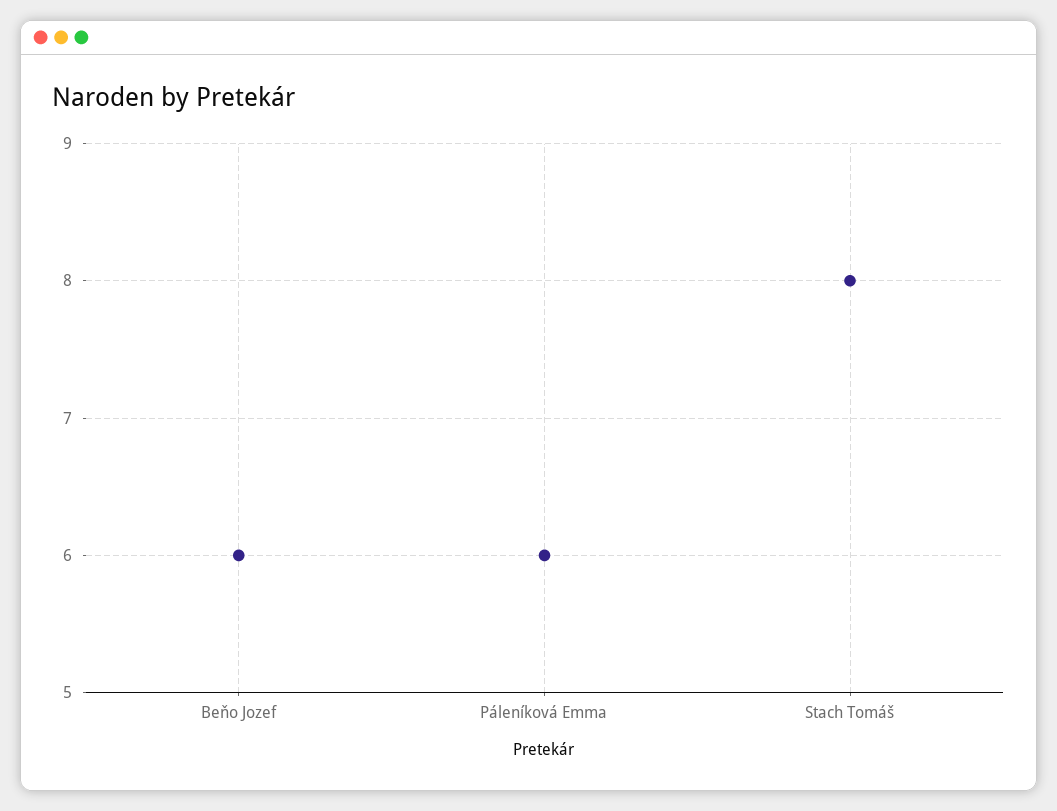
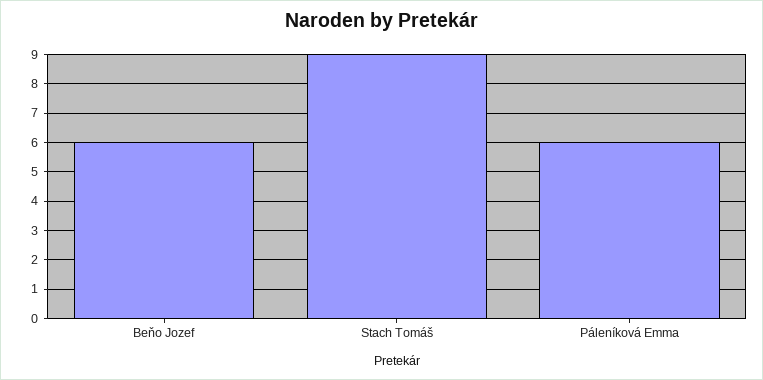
  {
    "Beňo Jozef": 6,
    "Páleníková Emma": 6,
-   "Stach Tomáš": 8
+   "Stach Tomáš": 9
  }

